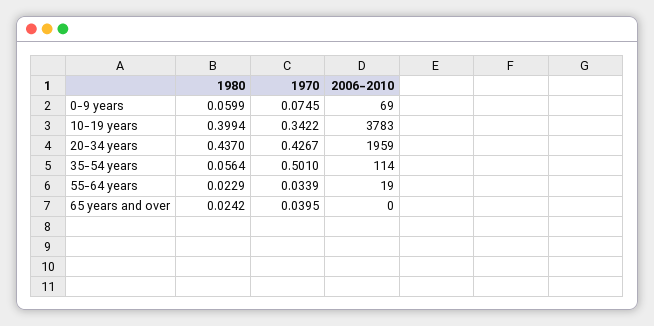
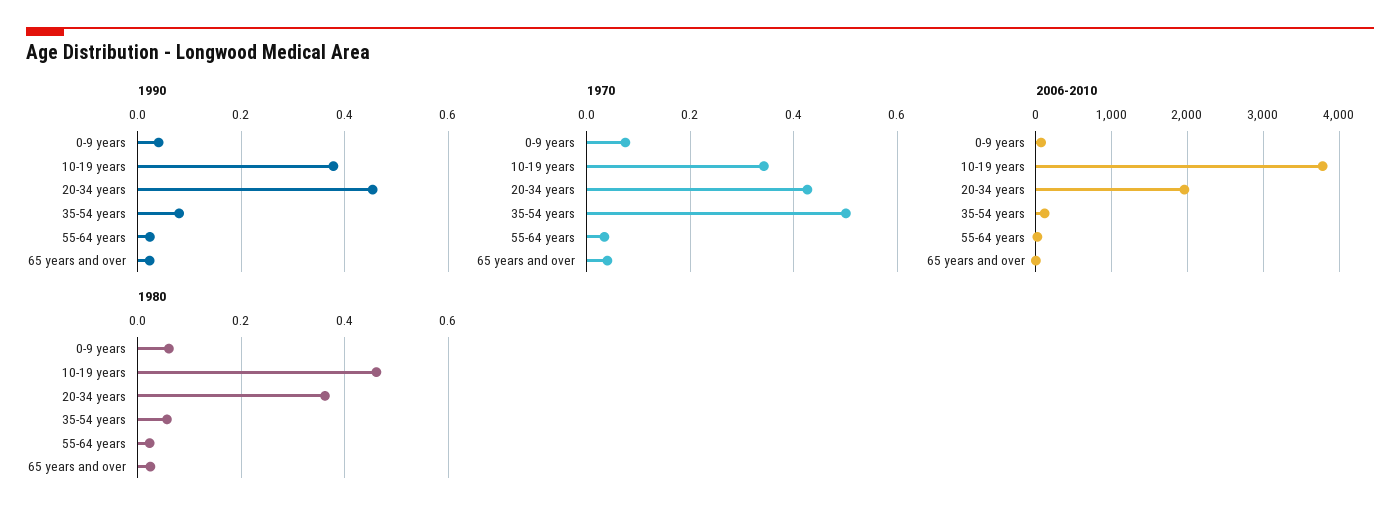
  {
    "1980": {
      "0-9 years": 0.0599,
-     "10-19 years": 0.3994,
+     "10-19 years": 0.46,
-     "20-34 years": 0.437,
+     "20-34 years": 0.36,
      "35-54 years": 0.0564,
      "55-64 years": 0.0229,
      "65 years and over": 0.0242
    },
    "1970": {
      "0-9 years": 0.0745,
      "10-19 years": 0.3422,
      "20-34 years": 0.4267,
      "35-54 years": 0.501,
      "55-64 years": 0.0339,
      "65 years and over": 0.0395
    },
    "2006-2010": {
      "0-9 years": 69,
      "10-19 years": 3783,
      "20-34 years": 1959,
      "35-54 years": 114,
      "55-64 years": 19,
      "65 years and over": 0
-   }
+   },
+   "1990": {
+     "0-9 years": 0.04,
+     "10-19 years": 0.38,
+     "20-34 years": 0.46,
+     "35-54 years": 0.08,
+     "55-64 years": 0.02,
+     "65 years and over": 0.02
+   }
  }

